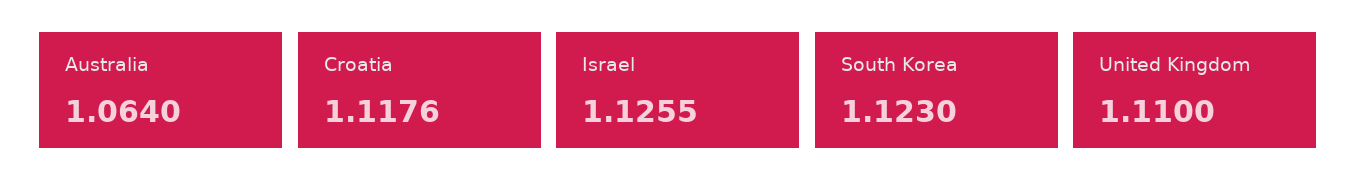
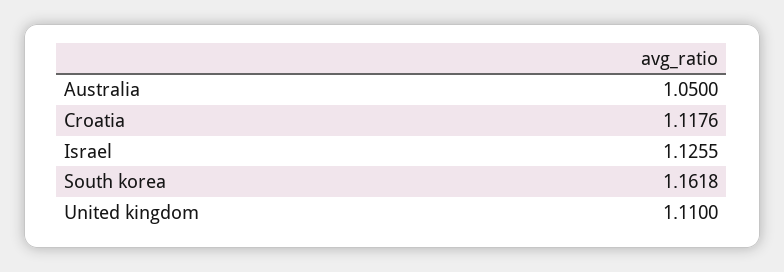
  {
-   "Australia": 1.064,
+   "Australia": 1.05,
    "Croatia": 1.1176,
    "Israel": 1.1255,
-   "South Korea": 1.123,
+   "South Korea": 1.1618,
    "United Kingdom": 1.11
  }

